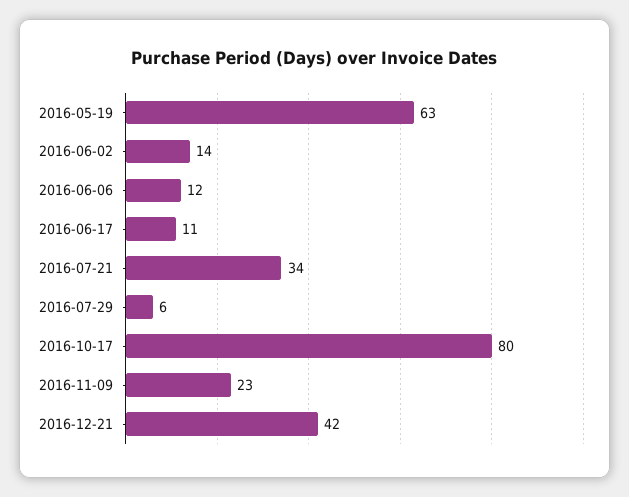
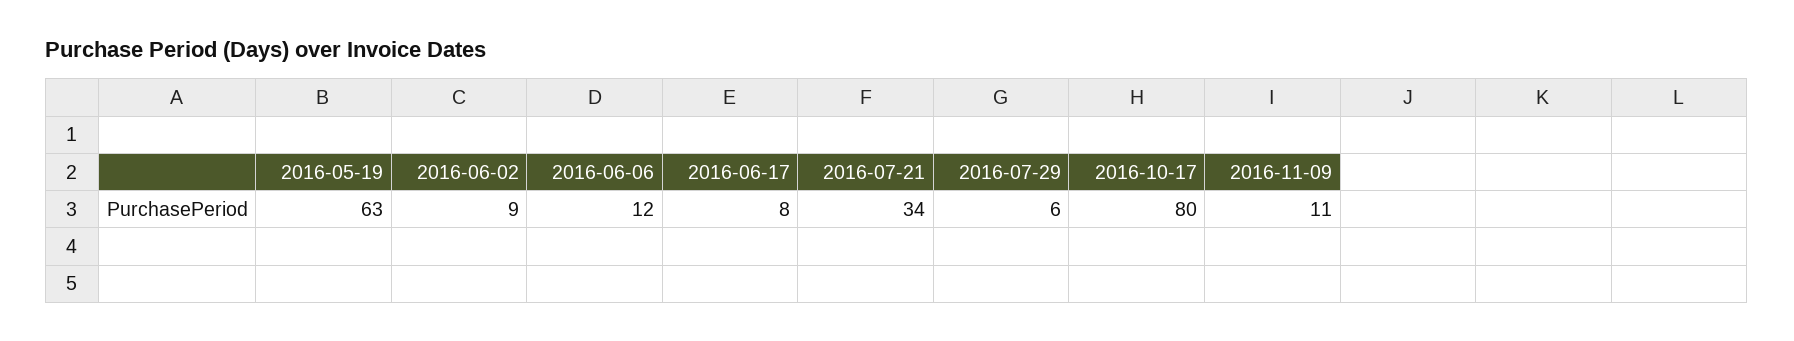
  {
    "2016-05-19": 63,
-   "2016-06-02": 14,
+   "2016-06-02": 9,
    "2016-06-06": 12,
-   "2016-06-17": 11,
+   "2016-06-17": 8,
    "2016-07-21": 34,
    "2016-07-29": 6,
    "2016-10-17": 80,
-   "2016-11-09": 23,
+   "2016-11-09": 11
-   "2016-12-21": 42
  }

